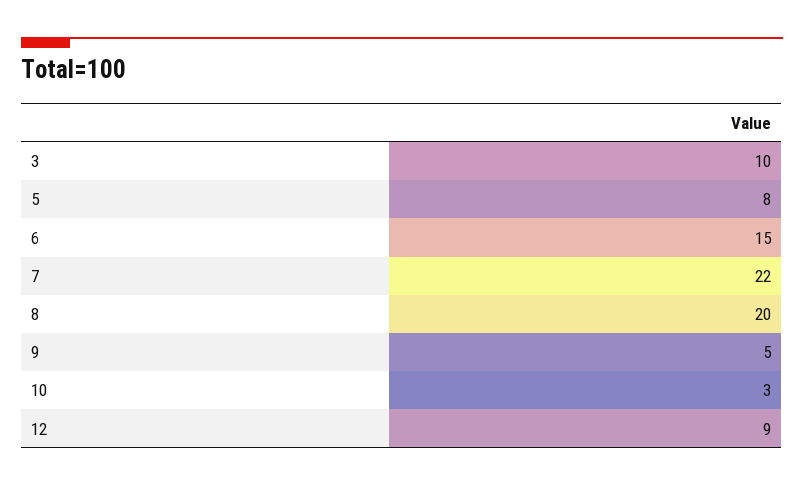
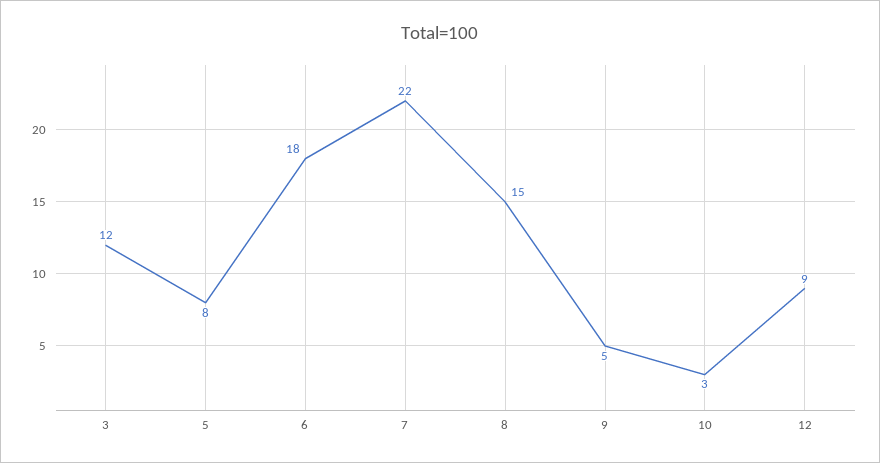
  {
-   "3": 10,
+   "3": 12,
    "5": 8,
-   "6": 15,
+   "6": 18,
    "7": 22,
-   "8": 20,
+   "8": 15,
    "9": 5,
    "10": 3,
    "12": 9
  }

